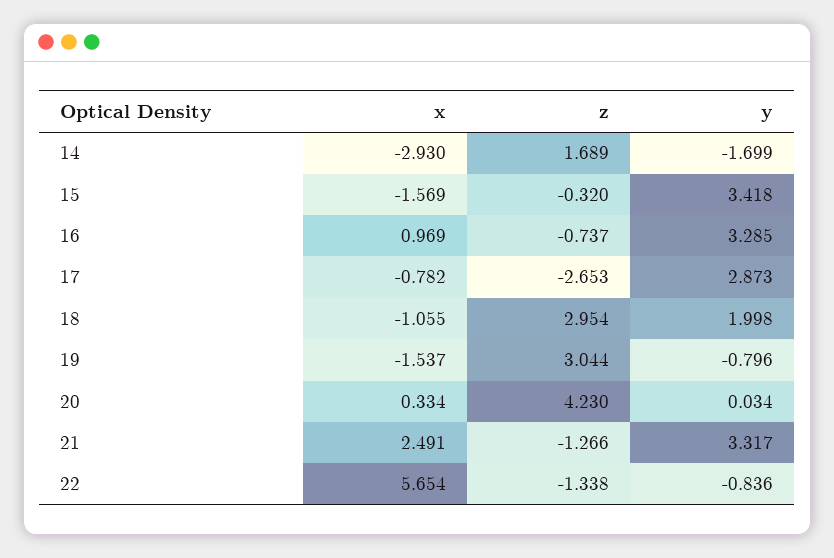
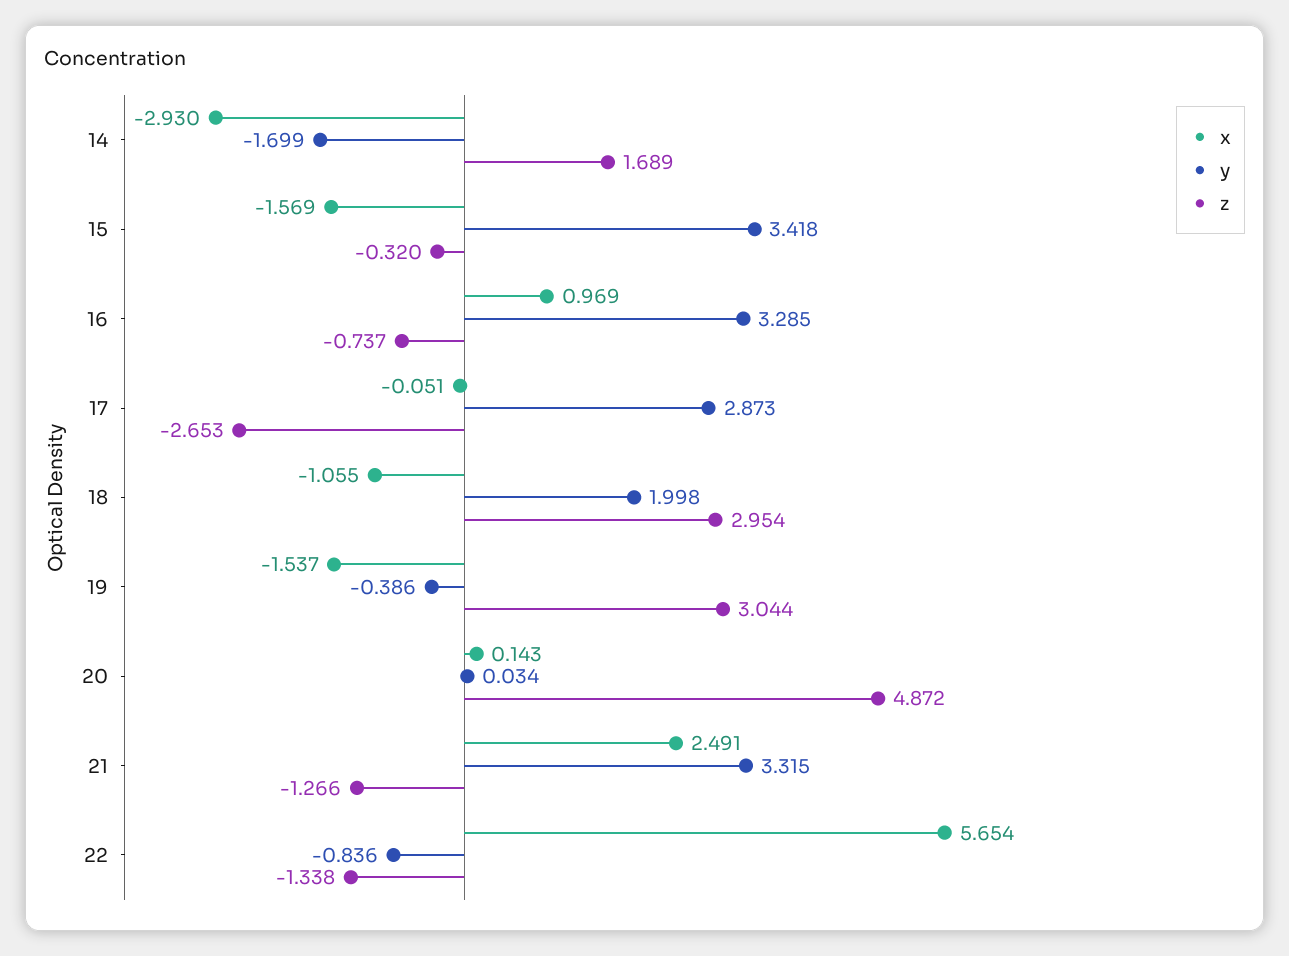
  {
    "x": {
      "14": -2.93,
      "15": -1.569,
      "16": 0.969,
-     "17": -0.782,
+     "17": -0.051,
      "18": -1.055,
      "19": -1.537,
-     "20": 0.334,
+     "20": 0.143,
      "21": 2.491,
      "22": 5.654
    },
    "z": {
      "14": 1.689,
      "15": -0.32,
      "16": -0.737,
      "17": -2.653,
      "18": 2.954,
      "19": 3.044,
-     "20": 4.23,
+     "20": 4.872,
      "21": -1.266,
      "22": -1.338
    },
    "y": {
      "14": -1.699,
      "15": 3.418,
      "16": 3.285,
      "17": 2.873,
      "18": 1.998,
-     "19": -0.796,
+     "19": -0.386,
      "20": 0.034,
-     "21": 3.317,
+     "21": 3.315,
      "22": -0.836
    }
  }

